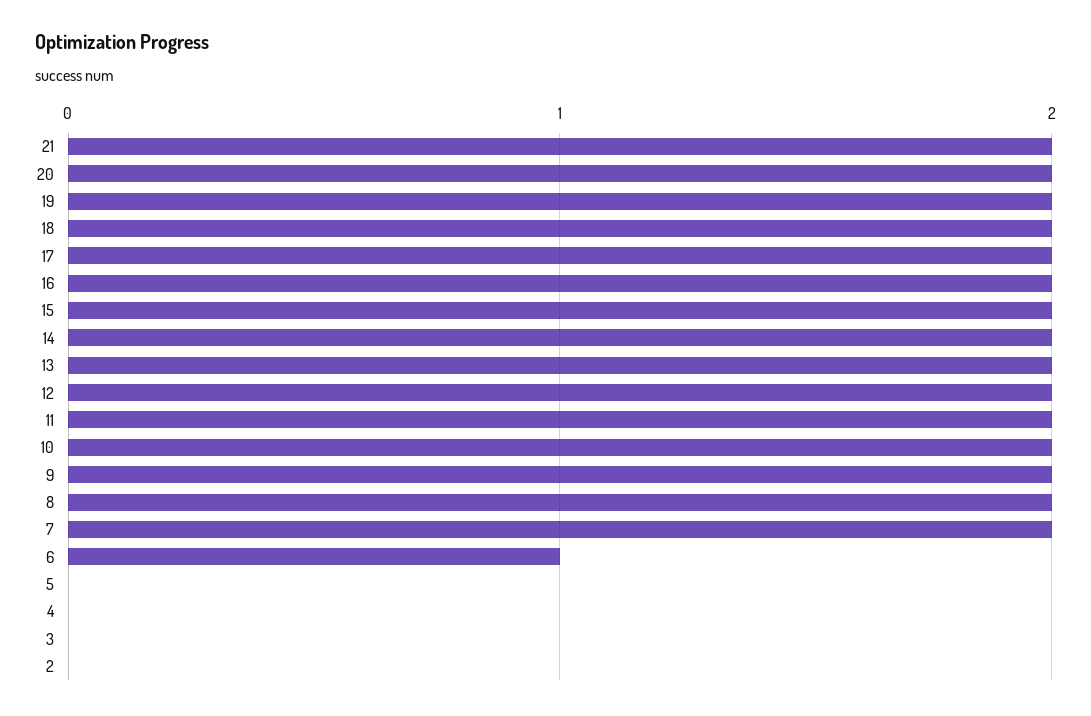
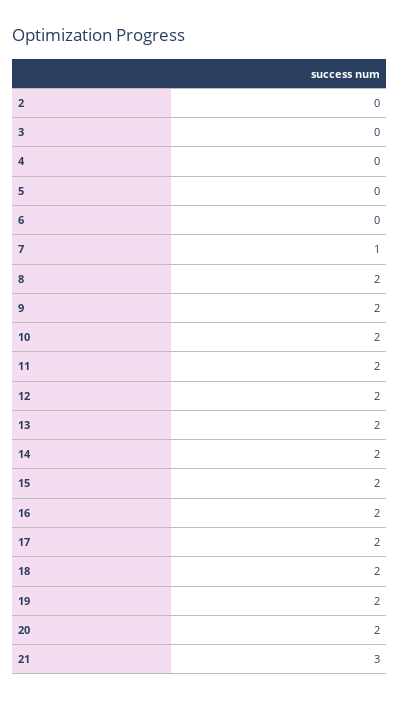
  {
-   "21": 2,
+   "21": 3,
    "20": 2,
    "19": 2,
    "18": 2,
    "17": 2,
    "16": 2,
    "15": 2,
    "14": 2,
    "13": 2,
    "12": 2,
    "11": 2,
    "10": 2,
    "9": 2,
    "8": 2,
-   "7": 2,
+   "7": 1,
-   "6": 1,
+   "6": 0,
    "5": 0,
    "4": 0,
    "3": 0,
    "2": 0
  }

